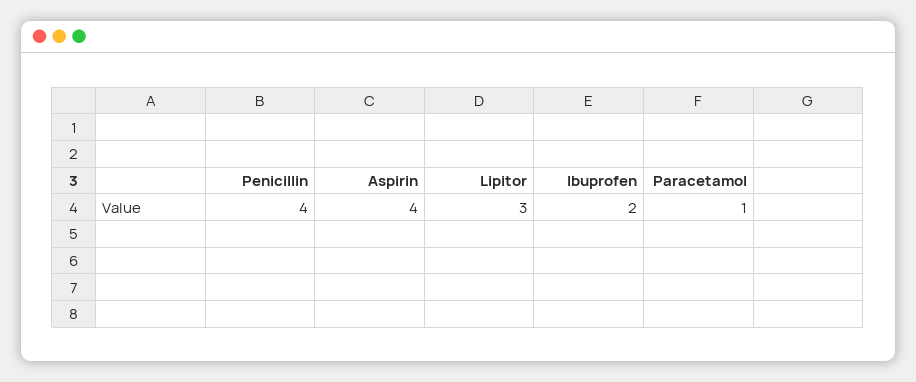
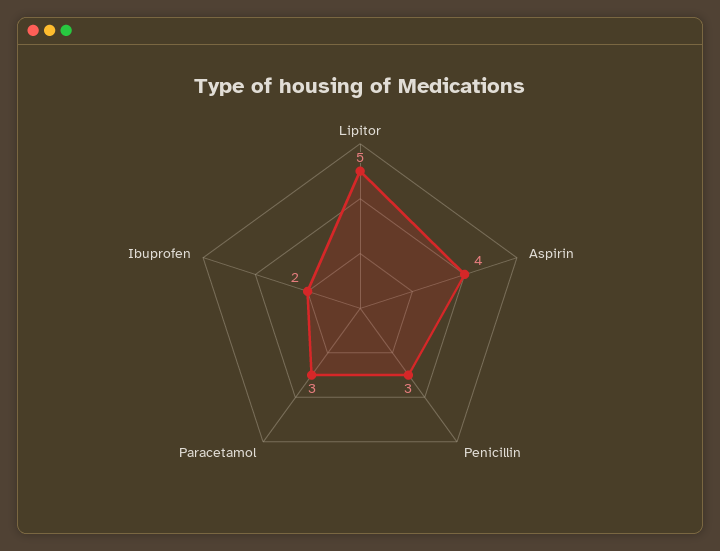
  {
-   "Penicillin": 4,
+   "Penicillin": 3,
    "Aspirin": 4,
-   "Lipitor": 3,
+   "Lipitor": 5,
    "Ibuprofen": 2,
-   "Paracetamol": 1
+   "Paracetamol": 3
  }

